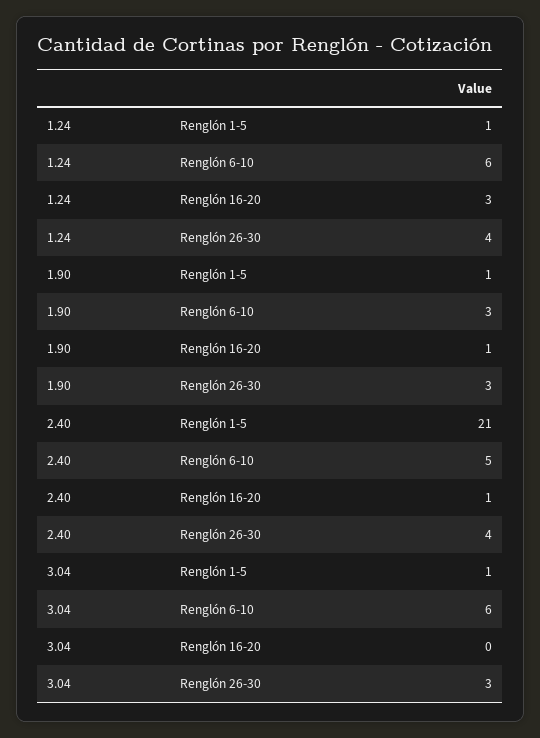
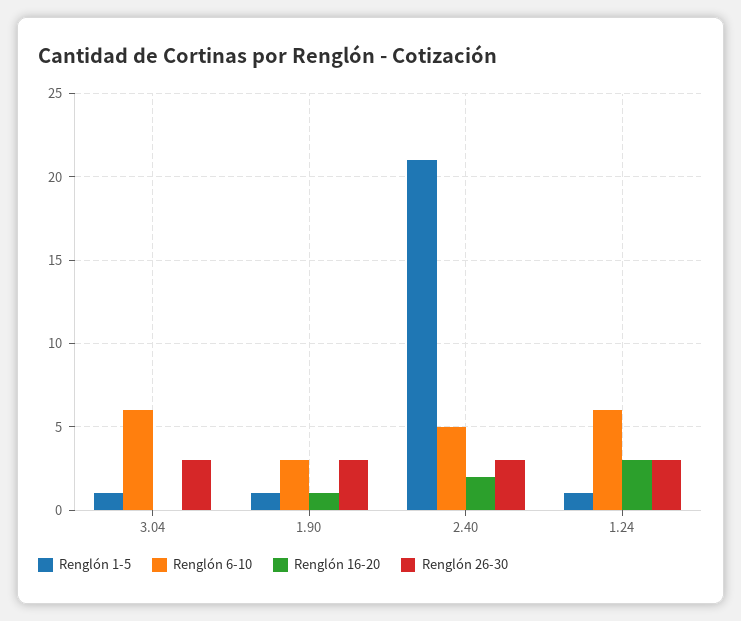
  {
    "Renglón 1-5": {
      "1.24": 1,
      "1.90": 1,
      "2.40": 21,
      "3.04": 1
    },
    "Renglón 6-10": {
      "1.24": 6,
      "1.90": 3,
      "2.40": 5,
      "3.04": 6
    },
    "Renglón 16-20": {
      "1.24": 3,
      "1.90": 1,
-     "2.40": 1,
+     "2.40": 2,
      "3.04": 0
    },
    "Renglón 26-30": {
-     "1.24": 4,
+     "1.24": 3,
      "1.90": 3,
-     "2.40": 4,
+     "2.40": 3,
      "3.04": 3
    }
  }

